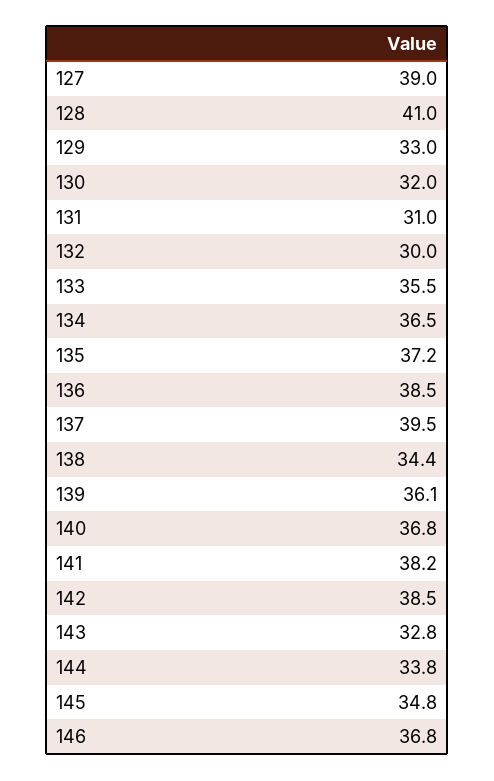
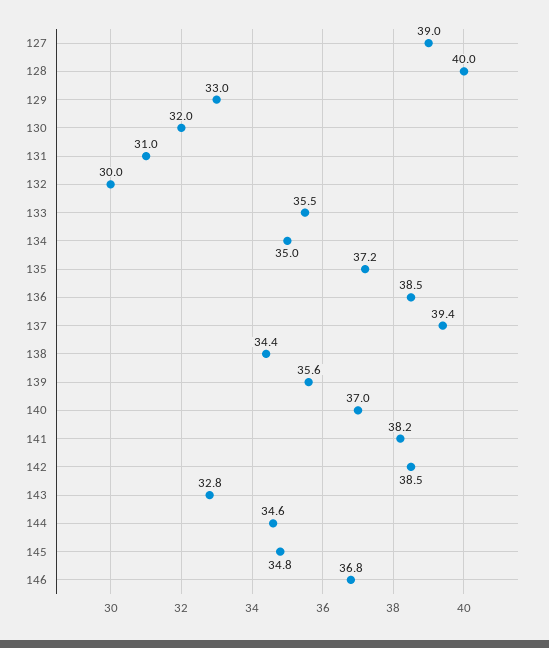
  {
    "127": 39,
-   "128": 41,
+   "128": 40,
    "129": 33,
    "130": 32,
    "131": 31,
    "132": 30,
    "133": 35.5,
-   "134": 36.5,
+   "134": 35,
    "135": 37.2,
    "136": 38.5,
-   "137": 39.5,
+   "137": 39.4,
    "138": 34.4,
-   "139": 36.1,
+   "139": 35.6,
-   "140": 36.8,
+   "140": 37,
    "141": 38.2,
    "142": 38.5,
    "143": 32.8,
-   "144": 33.8,
+   "144": 34.6,
    "145": 34.8,
    "146": 36.8
  }

